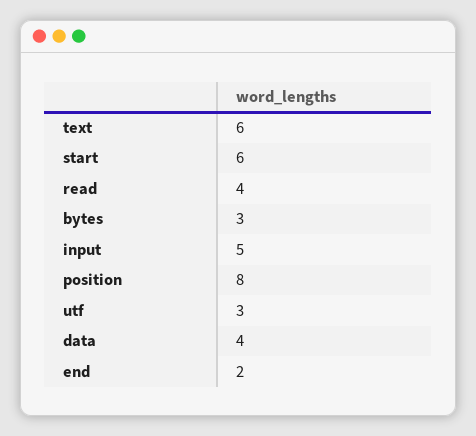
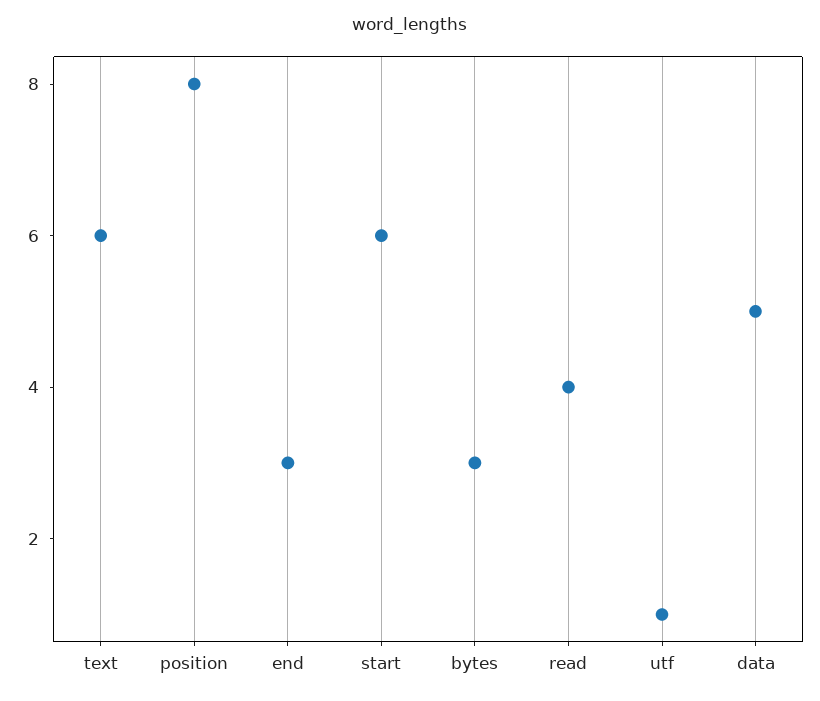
  {
    "text": 6,
    "start": 6,
    "read": 4,
    "bytes": 3,
-   "input": 5,
    "position": 8,
-   "utf": 3,
+   "utf": 1,
-   "data": 4,
+   "data": 5,
-   "end": 2
+   "end": 3
  }

